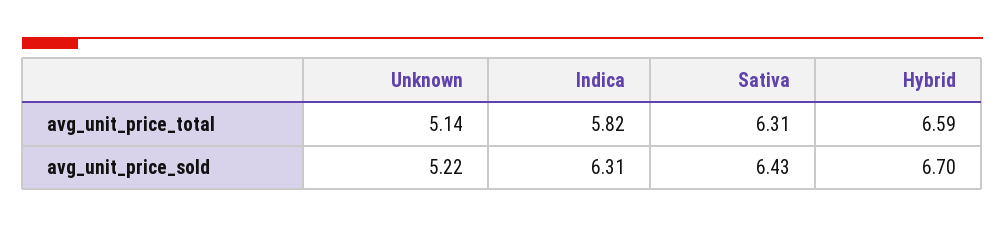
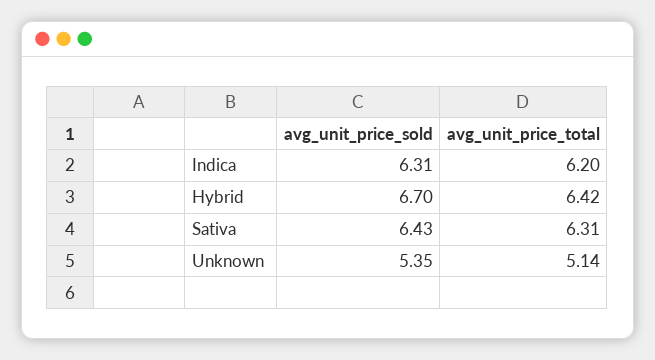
  {
    "Unknown": {
      "avg_unit_price_total": 5.14,
-     "avg_unit_price_sold": 5.22
+     "avg_unit_price_sold": 5.35
    },
    "Indica": {
-     "avg_unit_price_total": 5.82,
+     "avg_unit_price_total": 6.2,
      "avg_unit_price_sold": 6.31
    },
    "Sativa": {
      "avg_unit_price_total": 6.31,
      "avg_unit_price_sold": 6.43
    },
    "Hybrid": {
-     "avg_unit_price_total": 6.59,
+     "avg_unit_price_total": 6.42,
      "avg_unit_price_sold": 6.7
    }
  }

